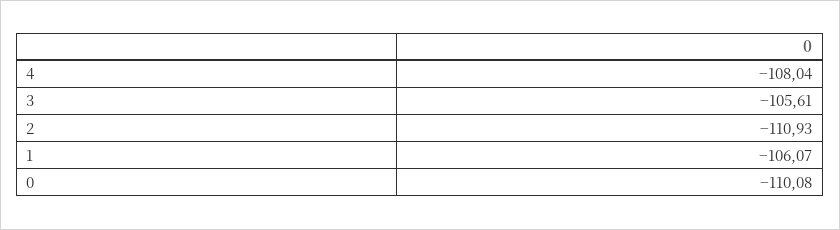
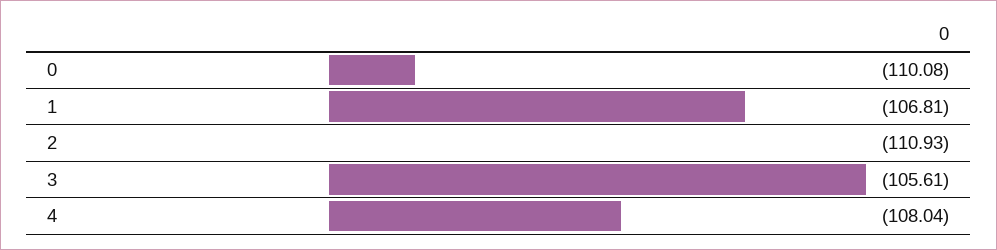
  {
    "4": -108.04,
    "3": -105.61,
    "2": -110.93,
-   "1": -106.07,
+   "1": -106.81,
    "0": -110.08
  }

